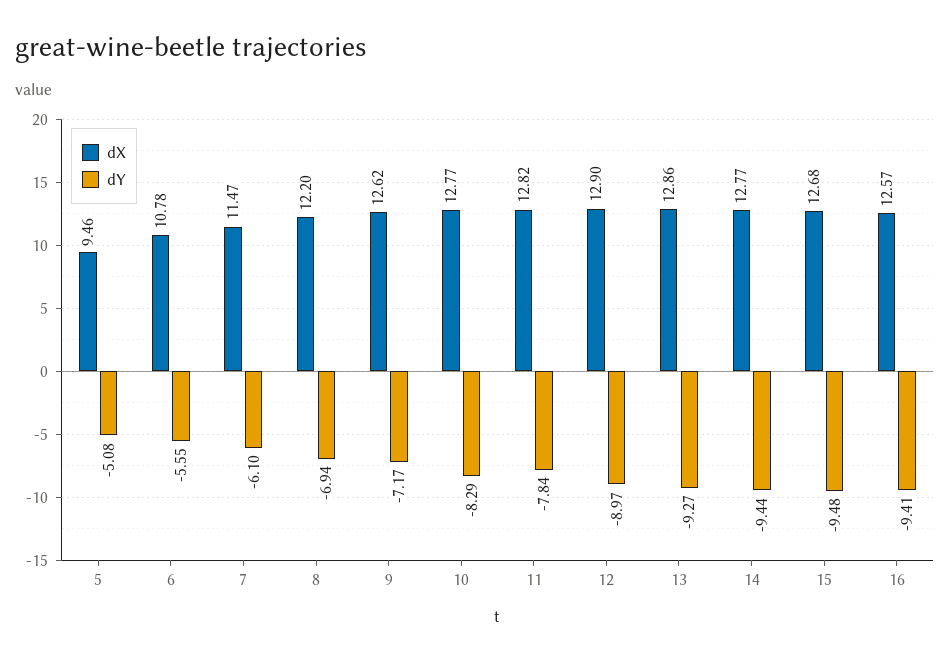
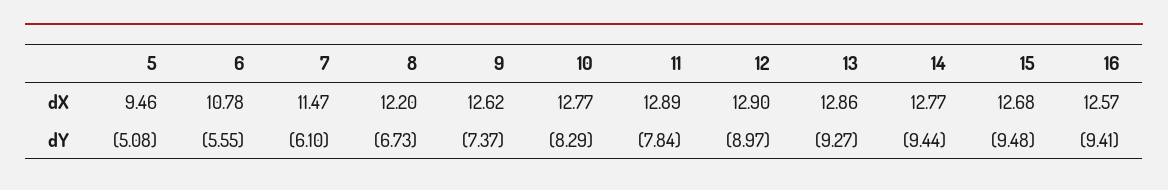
  {
    "dX": {
      "5": 9.46,
      "6": 10.78,
      "7": 11.47,
      "8": 12.2,
      "9": 12.62,
      "10": 12.77,
-     "11": 12.82,
+     "11": 12.89,
      "12": 12.9,
      "13": 12.86,
      "14": 12.77,
      "15": 12.68,
      "16": 12.57
    },
    "dY": {
      "5": -5.08,
      "6": -5.55,
      "7": -6.1,
-     "8": -6.94,
+     "8": -6.73,
-     "9": -7.17,
+     "9": -7.37,
      "10": -8.29,
      "11": -7.84,
      "12": -8.97,
      "13": -9.27,
      "14": -9.44,
      "15": -9.48,
      "16": -9.41
    }
  }

